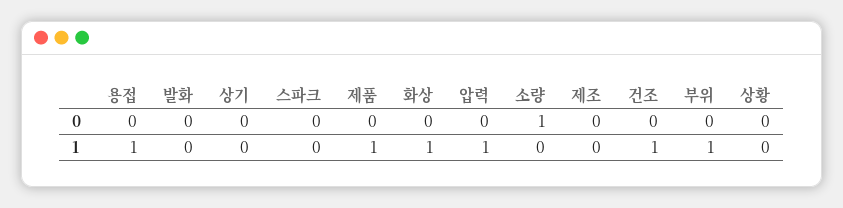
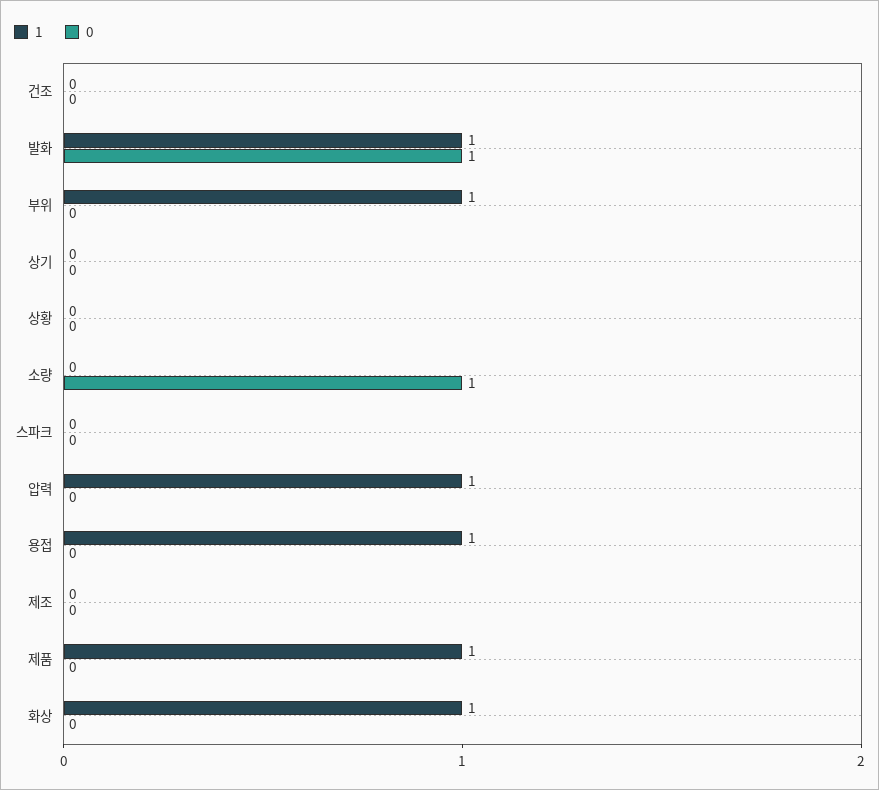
  {
    "0": {
      "용접": 0,
-     "발화": 0,
+     "발화": 1,
      "상기": 0,
      "스파크": 0,
      "제품": 0,
      "화상": 0,
      "압력": 0,
      "소량": 1,
      "제조": 0,
      "건조": 0,
      "부위": 0,
      "상황": 0
    },
    "1": {
      "용접": 1,
-     "발화": 0,
+     "발화": 1,
      "상기": 0,
      "스파크": 0,
      "제품": 1,
      "화상": 1,
      "압력": 1,
      "소량": 0,
      "제조": 0,
-     "건조": 1,
+     "건조": 0,
      "부위": 1,
      "상황": 0
    }
  }

